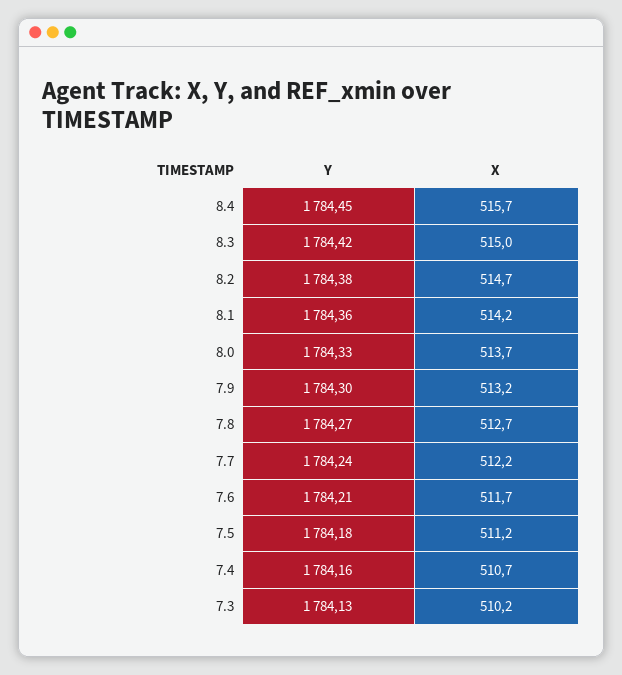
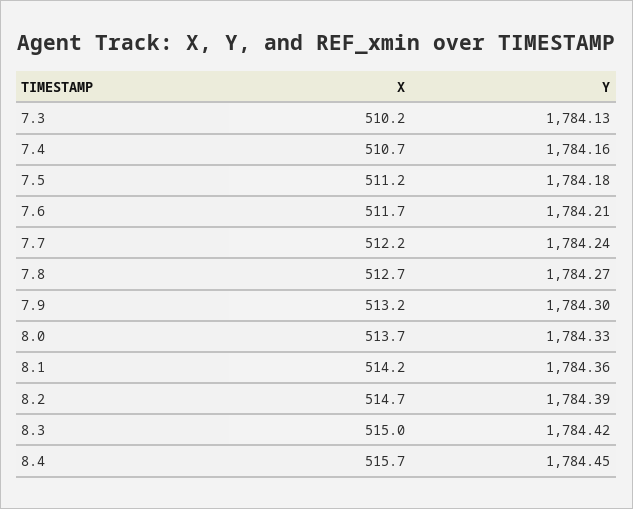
  {
    "Y": {
      "8.4": 1784.45,
      "8.3": 1784.42,
-     "8.2": 1784.38,
+     "8.2": 1784.39,
      "8.1": 1784.36,
      "8.0": 1784.33,
      "7.9": 1784.3,
      "7.8": 1784.27,
      "7.7": 1784.24,
      "7.6": 1784.21,
      "7.5": 1784.18,
      "7.4": 1784.16,
      "7.3": 1784.13
    },
    "X": {
      "8.4": 515.7,
      "8.3": 515,
      "8.2": 514.7,
      "8.1": 514.2,
      "8.0": 513.7,
      "7.9": 513.2,
      "7.8": 512.7,
      "7.7": 512.2,
      "7.6": 511.7,
      "7.5": 511.2,
      "7.4": 510.7,
      "7.3": 510.2
    }
  }

